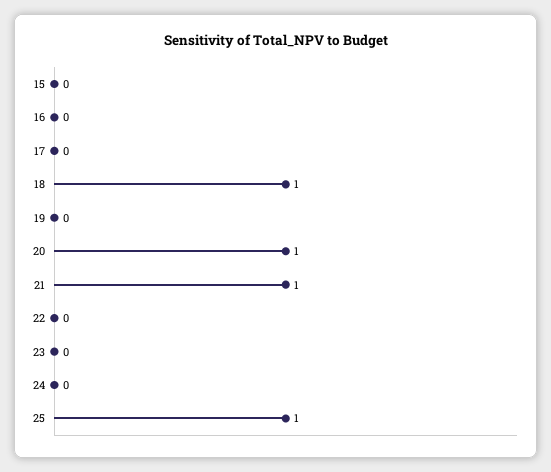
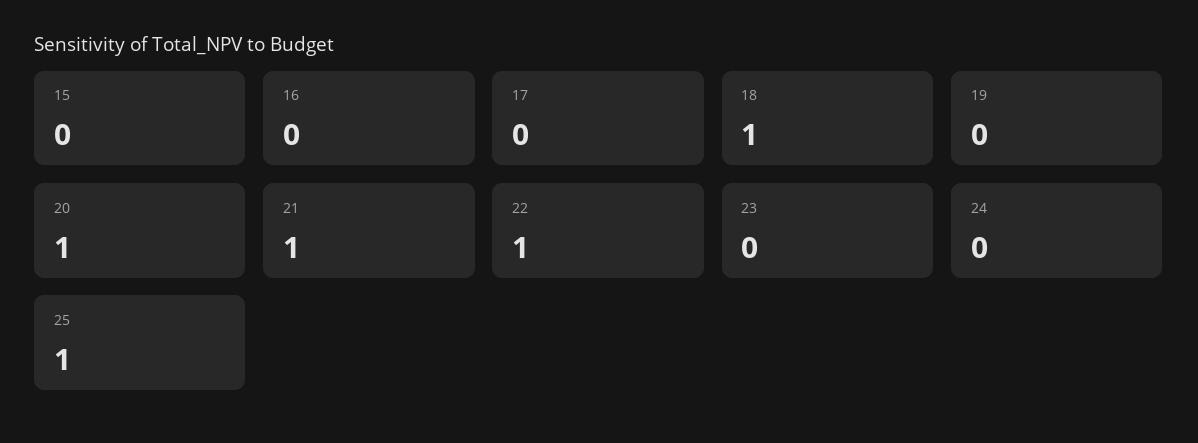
  {
    "15": 0,
    "16": 0,
    "17": 0,
    "18": 1,
    "19": 0,
    "20": 1,
    "21": 1,
-   "22": 0,
+   "22": 1,
    "23": 0,
    "24": 0,
    "25": 1
  }

